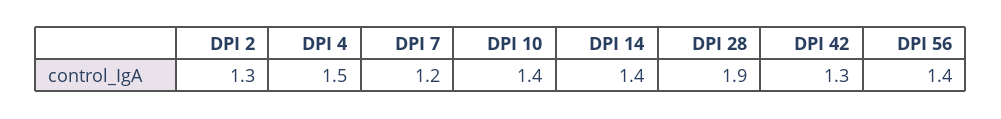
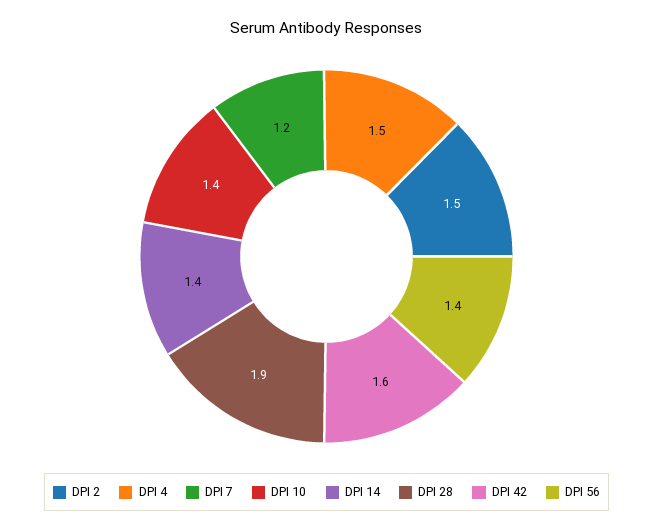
  {
-   "DPI 2": 1.3,
+   "DPI 2": 1.5,
    "DPI 4": 1.5,
    "DPI 7": 1.2,
    "DPI 10": 1.4,
    "DPI 14": 1.4,
    "DPI 28": 1.9,
-   "DPI 42": 1.3,
+   "DPI 42": 1.6,
    "DPI 56": 1.4
  }

